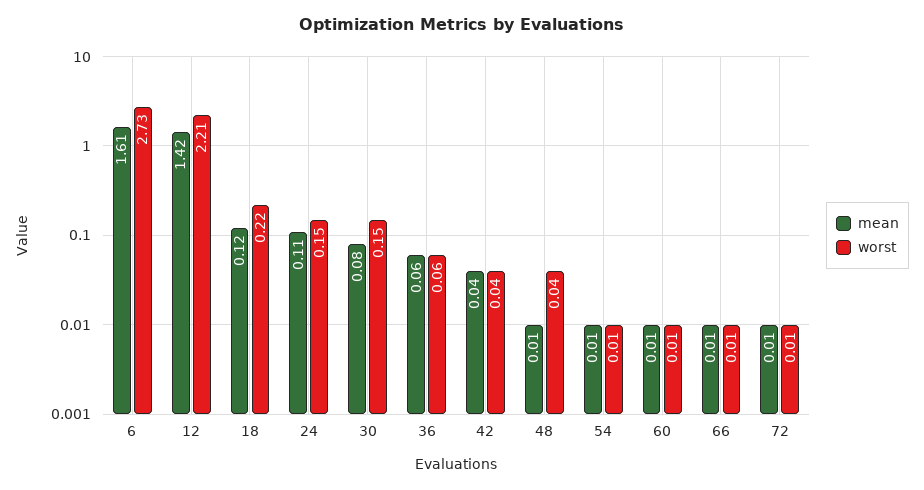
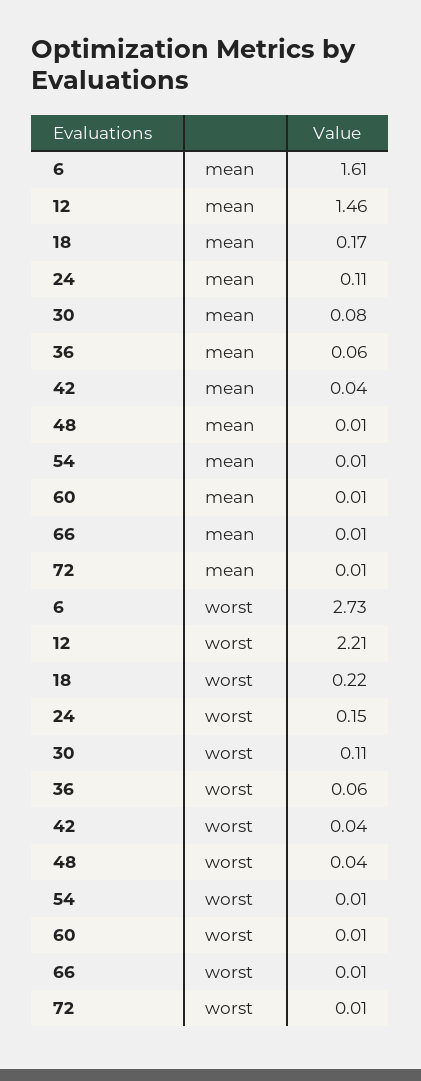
  {
    "mean": {
      "6": 1.61,
-     "12": 1.42,
+     "12": 1.46,
-     "18": 0.12,
+     "18": 0.17,
      "24": 0.11,
      "30": 0.08,
      "36": 0.06,
      "42": 0.04,
      "48": 0.01,
      "54": 0.01,
      "60": 0.01,
      "66": 0.01,
      "72": 0.01
    },
    "worst": {
      "6": 2.73,
      "12": 2.21,
      "18": 0.22,
      "24": 0.15,
-     "30": 0.15,
+     "30": 0.11,
      "36": 0.06,
      "42": 0.04,
      "48": 0.04,
      "54": 0.01,
      "60": 0.01,
      "66": 0.01,
      "72": 0.01
    }
  }

